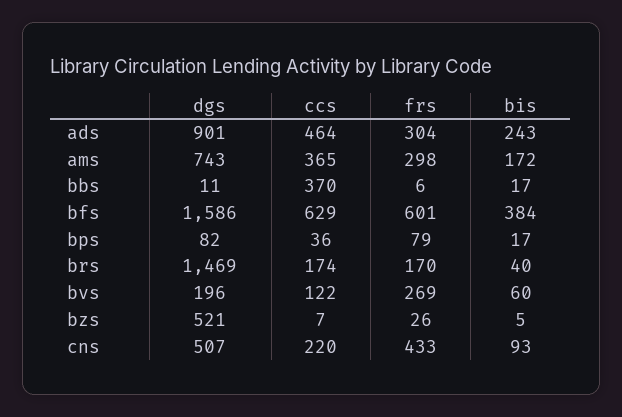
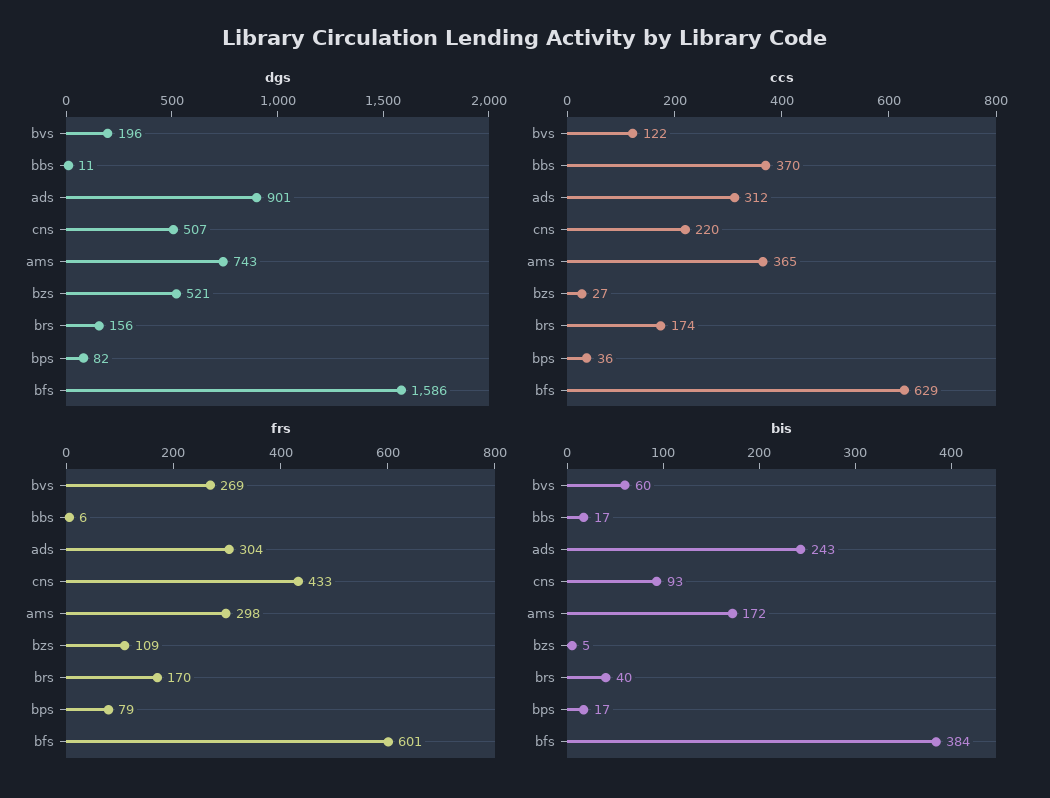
  {
    "dgs": {
      "ads": 901,
      "ams": 743,
      "bbs": 11,
      "bfs": 1586,
      "bps": 82,
-     "brs": 1469,
+     "brs": 156,
      "bvs": 196,
      "bzs": 521,
      "cns": 507
    },
    "ccs": {
-     "ads": 464,
+     "ads": 312,
      "ams": 365,
      "bbs": 370,
      "bfs": 629,
      "bps": 36,
      "brs": 174,
      "bvs": 122,
-     "bzs": 7,
+     "bzs": 27,
      "cns": 220
    },
    "frs": {
      "ads": 304,
      "ams": 298,
      "bbs": 6,
      "bfs": 601,
      "bps": 79,
      "brs": 170,
      "bvs": 269,
-     "bzs": 26,
+     "bzs": 109,
      "cns": 433
    },
    "bis": {
      "ads": 243,
      "ams": 172,
      "bbs": 17,
      "bfs": 384,
      "bps": 17,
      "brs": 40,
      "bvs": 60,
      "bzs": 5,
      "cns": 93
    }
  }

